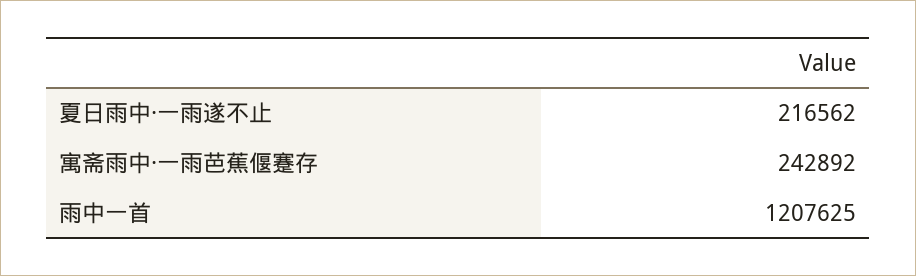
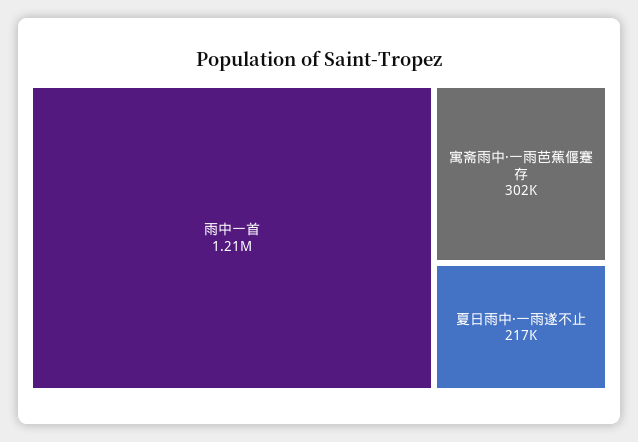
  {
    "夏日雨中·一雨遂不止": 216562,
-   "寓斋雨中·一雨芭蕉偃蹇存": 242892,
+   "寓斋雨中·一雨芭蕉偃蹇存": 302000,
    "雨中一首": 1207625
  }

